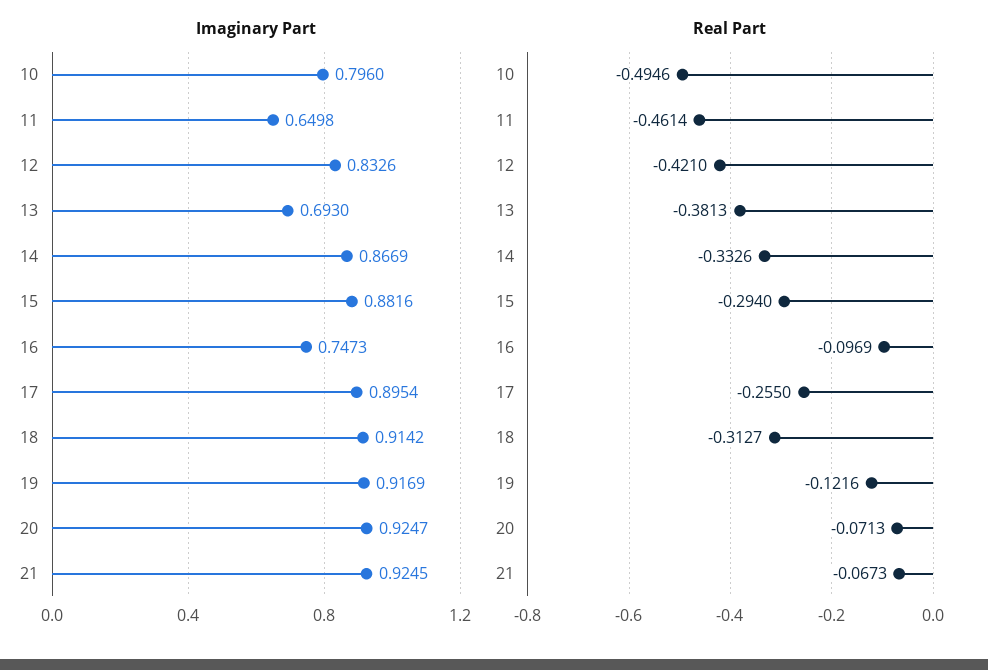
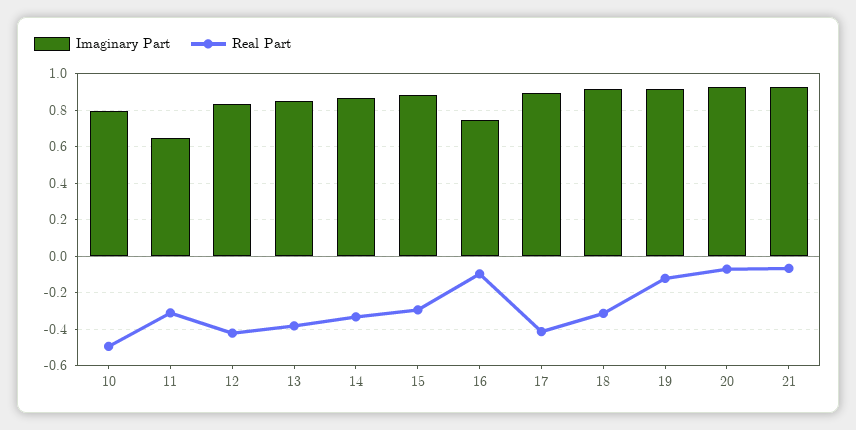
  {
    "Imaginary Part": {
      "10": 0.796,
      "11": 0.6498,
      "12": 0.8326,
-     "13": 0.693,
+     "13": 0.85,
      "14": 0.8669,
      "15": 0.8816,
      "16": 0.7473,
      "17": 0.8954,
      "18": 0.9142,
      "19": 0.9169,
      "20": 0.9247,
      "21": 0.9245
    },
    "Real Part": {
      "10": -0.4946,
-     "11": -0.4614,
+     "11": -0.3,
      "12": -0.421,
      "13": -0.3813,
      "14": -0.3326,
      "15": -0.294,
      "16": -0.0969,
-     "17": -0.255,
+     "17": -0.4,
      "18": -0.3127,
      "19": -0.1216,
      "20": -0.0713,
      "21": -0.0673
    }
  }

